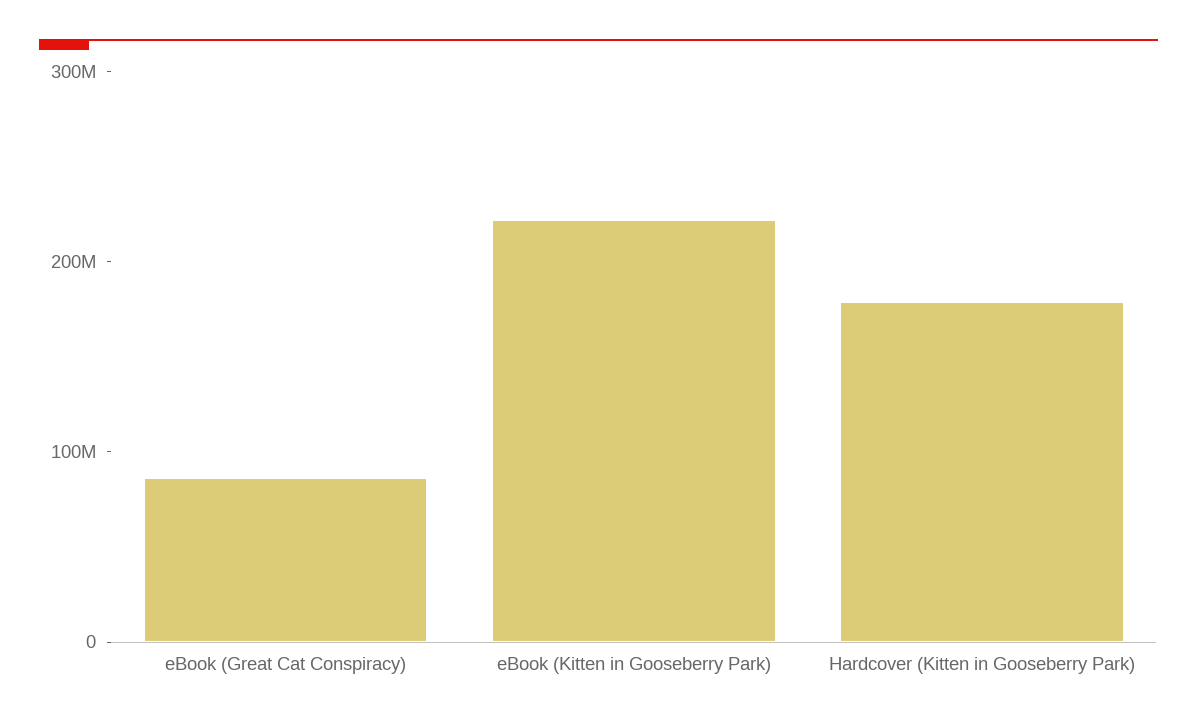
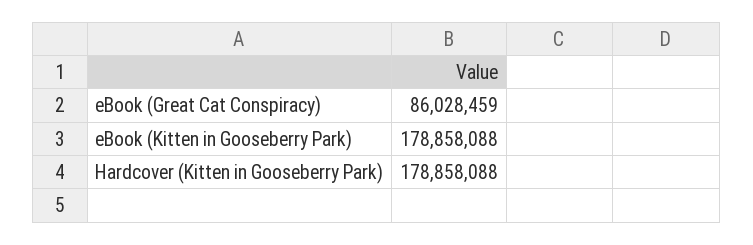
  {
    "eBook (Great Cat Conspiracy)": 86028459,
-   "eBook (Kitten in Gooseberry Park)": 220000000,
+   "eBook (Kitten in Gooseberry Park)": 178858088,
    "Hardcover (Kitten in Gooseberry Park)": 178858088
  }

